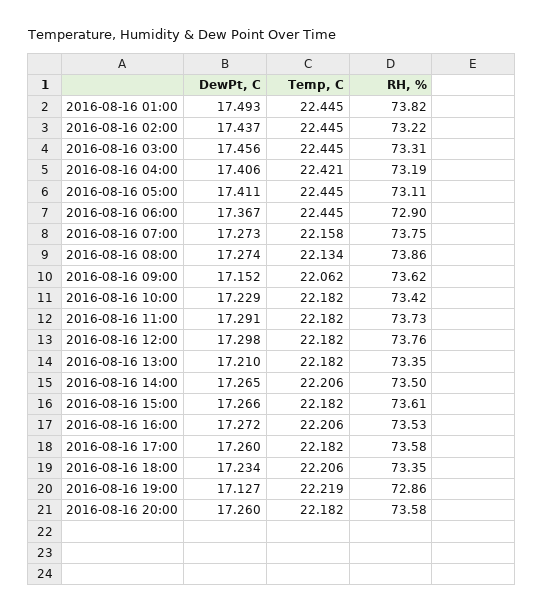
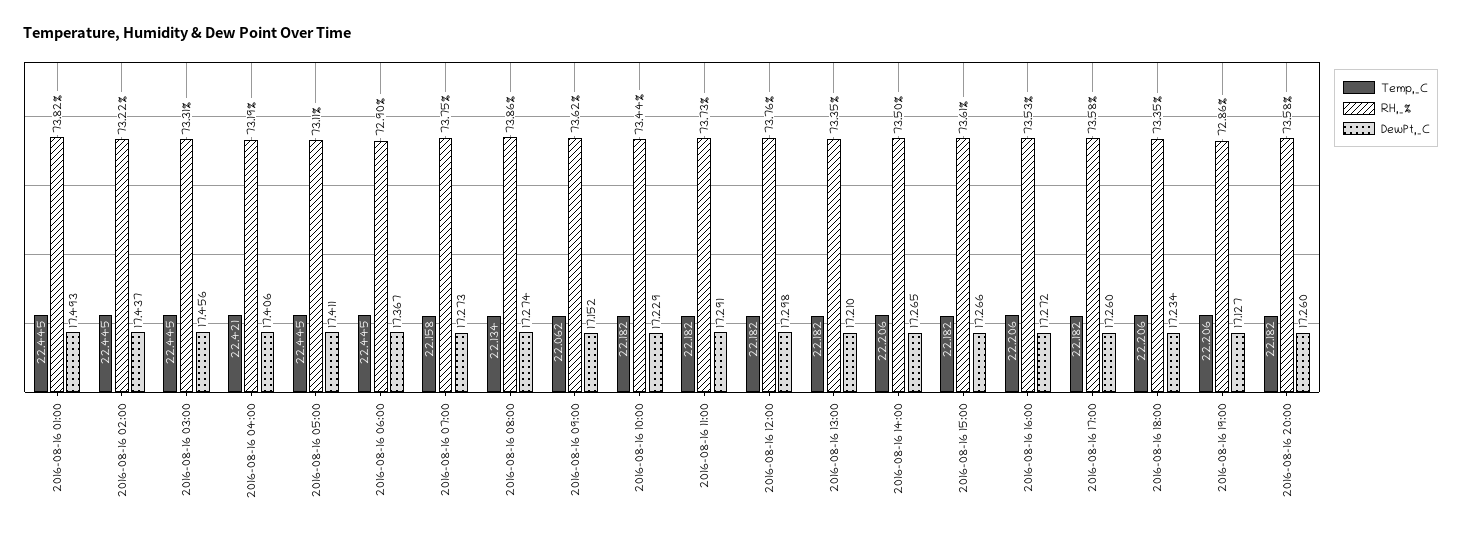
  {
    "DewPt, C": {
      "2016-08-16 01:00": 17.493,
      "2016-08-16 02:00": 17.437,
      "2016-08-16 03:00": 17.456,
      "2016-08-16 04:00": 17.406,
      "2016-08-16 05:00": 17.411,
      "2016-08-16 06:00": 17.367,
      "2016-08-16 07:00": 17.273,
      "2016-08-16 08:00": 17.274,
      "2016-08-16 09:00": 17.152,
      "2016-08-16 10:00": 17.229,
      "2016-08-16 11:00": 17.291,
      "2016-08-16 12:00": 17.298,
      "2016-08-16 13:00": 17.21,
      "2016-08-16 14:00": 17.265,
      "2016-08-16 15:00": 17.266,
      "2016-08-16 16:00": 17.272,
      "2016-08-16 17:00": 17.26,
      "2016-08-16 18:00": 17.234,
      "2016-08-16 19:00": 17.127,
      "2016-08-16 20:00": 17.26
    },
    "Temp, C": {
      "2016-08-16 01:00": 22.445,
      "2016-08-16 02:00": 22.445,
      "2016-08-16 03:00": 22.445,
      "2016-08-16 04:00": 22.421,
      "2016-08-16 05:00": 22.445,
      "2016-08-16 06:00": 22.445,
      "2016-08-16 07:00": 22.158,
      "2016-08-16 08:00": 22.134,
      "2016-08-16 09:00": 22.062,
      "2016-08-16 10:00": 22.182,
      "2016-08-16 11:00": 22.182,
      "2016-08-16 12:00": 22.182,
      "2016-08-16 13:00": 22.182,
      "2016-08-16 14:00": 22.206,
      "2016-08-16 15:00": 22.182,
      "2016-08-16 16:00": 22.206,
      "2016-08-16 17:00": 22.182,
      "2016-08-16 18:00": 22.206,
-     "2016-08-16 19:00": 22.219,
+     "2016-08-16 19:00": 22.206,
      "2016-08-16 20:00": 22.182
    },
    "RH, %": {
      "2016-08-16 01:00": 73.82,
      "2016-08-16 02:00": 73.22,
      "2016-08-16 03:00": 73.31,
      "2016-08-16 04:00": 73.19,
      "2016-08-16 05:00": 73.11,
      "2016-08-16 06:00": 72.9,
      "2016-08-16 07:00": 73.75,
      "2016-08-16 08:00": 73.86,
      "2016-08-16 09:00": 73.62,
-     "2016-08-16 10:00": 73.42,
+     "2016-08-16 10:00": 73.44,
      "2016-08-16 11:00": 73.73,
      "2016-08-16 12:00": 73.76,
      "2016-08-16 13:00": 73.35,
      "2016-08-16 14:00": 73.5,
      "2016-08-16 15:00": 73.61,
      "2016-08-16 16:00": 73.53,
      "2016-08-16 17:00": 73.58,
      "2016-08-16 18:00": 73.35,
      "2016-08-16 19:00": 72.86,
      "2016-08-16 20:00": 73.58
    }
  }

